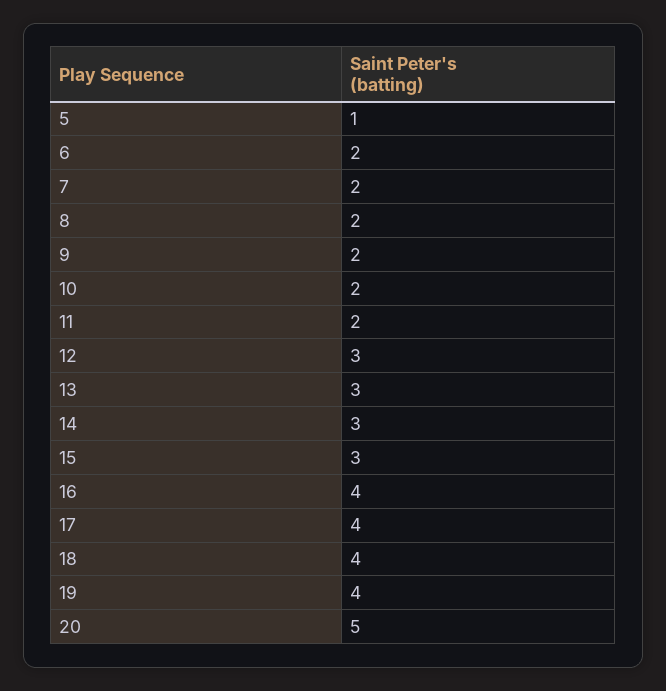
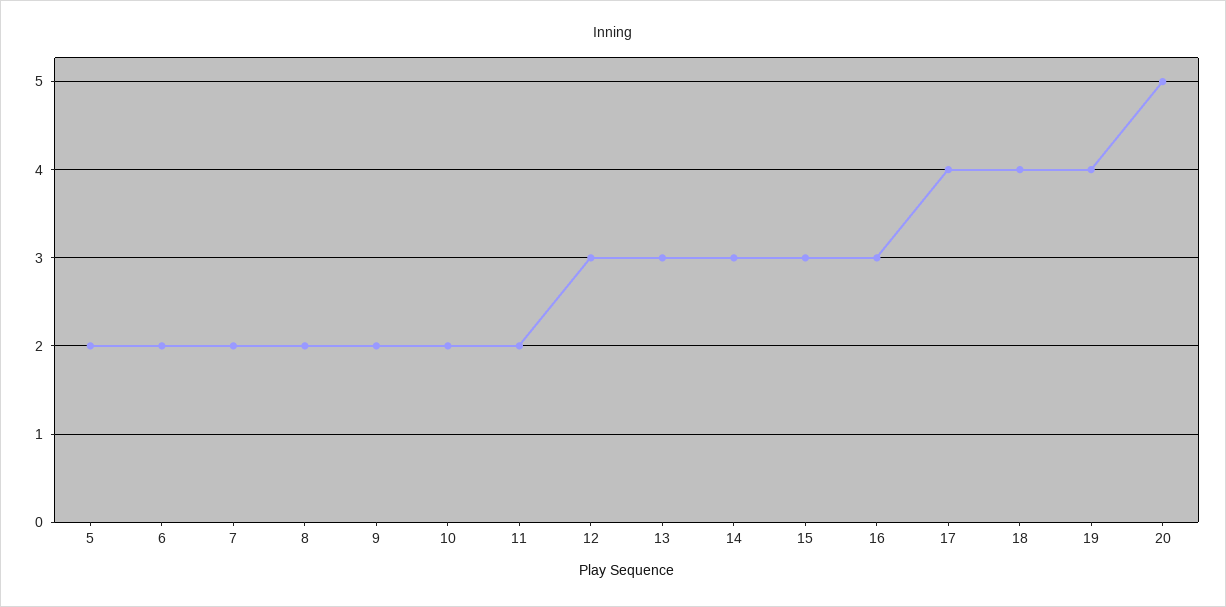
  {
-   "5": 1,
+   "5": 2,
    "6": 2,
    "7": 2,
    "8": 2,
    "9": 2,
    "10": 2,
    "11": 2,
    "12": 3,
    "13": 3,
    "14": 3,
    "15": 3,
-   "16": 4,
+   "16": 3,
    "17": 4,
    "18": 4,
    "19": 4,
    "20": 5
  }

